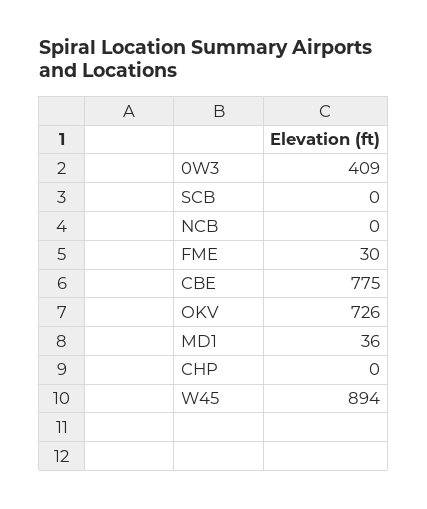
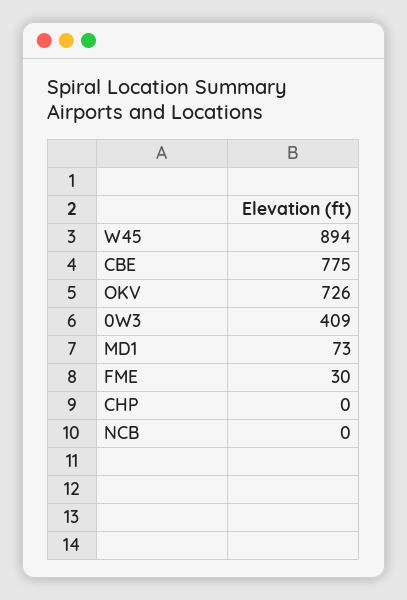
  {
    "0W3": 409,
-   "SCB": 0,
    "NCB": 0,
    "FME": 30,
    "CBE": 775,
    "OKV": 726,
-   "MD1": 36,
+   "MD1": 73,
    "CHP": 0,
    "W45": 894
  }

